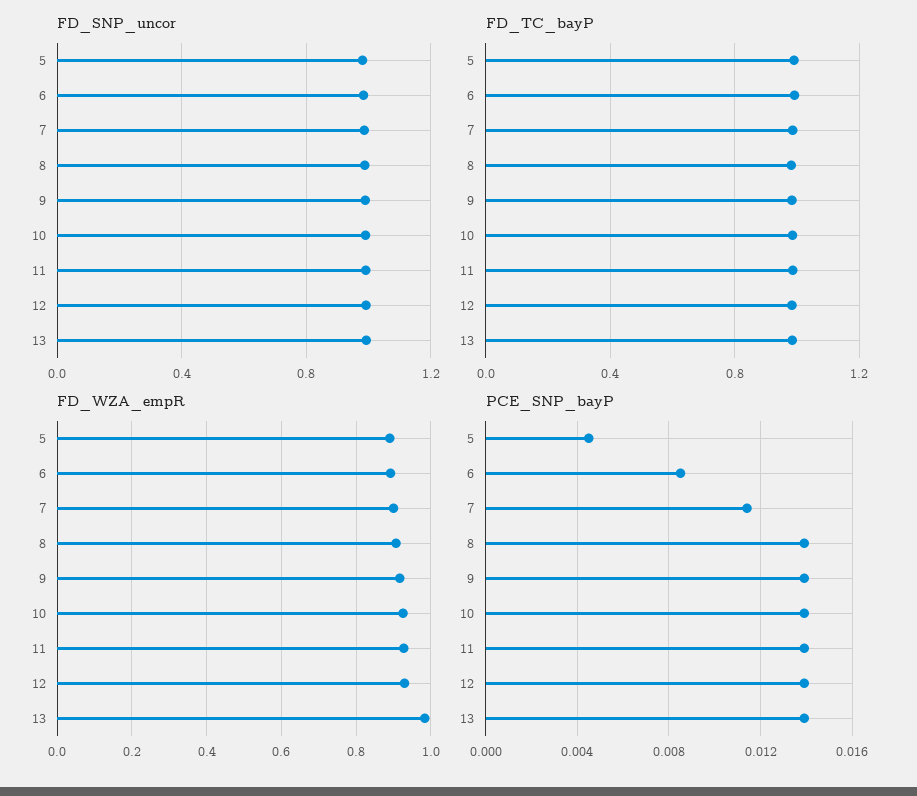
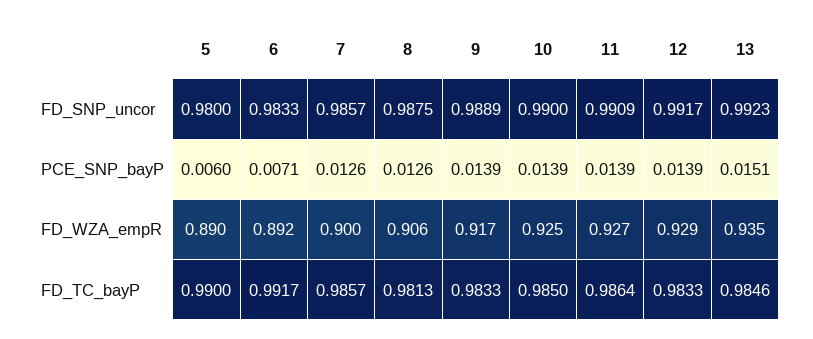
  {
    "FD_SNP_uncor": {
      "5": 0.98,
      "6": 0.9833,
      "7": 0.9857,
      "8": 0.9875,
      "9": 0.9889,
      "10": 0.99,
      "11": 0.9909,
      "12": 0.9917,
      "13": 0.9923
    },
    "FD_TC_bayP": {
      "5": 0.99,
      "6": 0.9917,
      "7": 0.9857,
      "8": 0.9813,
      "9": 0.9833,
      "10": 0.985,
      "11": 0.9864,
      "12": 0.9833,
      "13": 0.9846
    },
    "FD_WZA_empR": {
      "5": 0.89,
      "6": 0.892,
      "7": 0.9,
      "8": 0.906,
      "9": 0.917,
      "10": 0.925,
      "11": 0.927,
      "12": 0.929,
-     "13": 0.98
+     "13": 0.935
    },
    "PCE_SNP_bayP": {
-     "5": 0.0045,
+     "5": 0.006,
-     "6": 0.0085,
+     "6": 0.0071,
-     "7": 0.0115,
+     "7": 0.0126,
-     "8": 0.014,
+     "8": 0.0126,
      "9": 0.0139,
      "10": 0.0139,
      "11": 0.0139,
      "12": 0.0139,
-     "13": 0.014
+     "13": 0.0151
    }
  }

